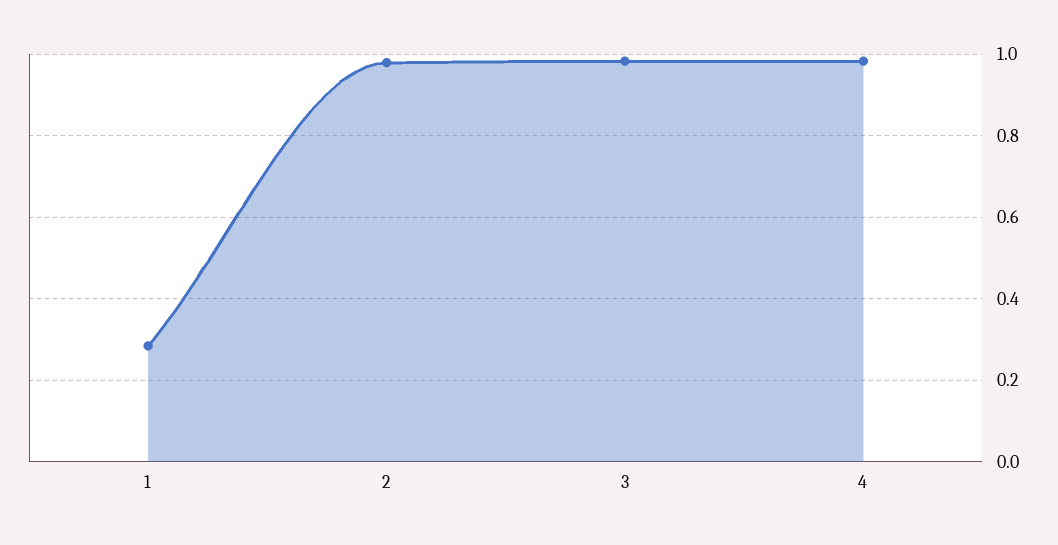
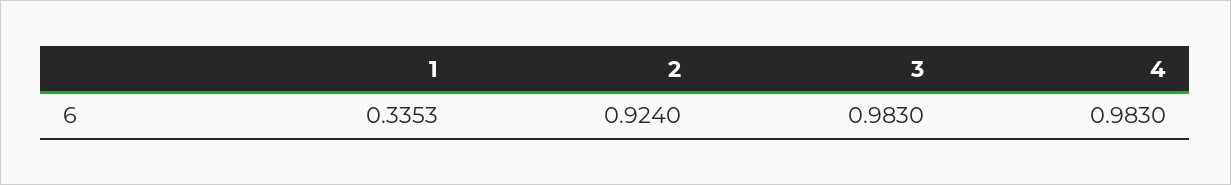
  {
-   "1": 0.28,
+   "1": 0.3353,
-   "2": 0.98,
+   "2": 0.924,
    "3": 0.983,
    "4": 0.983
  }

